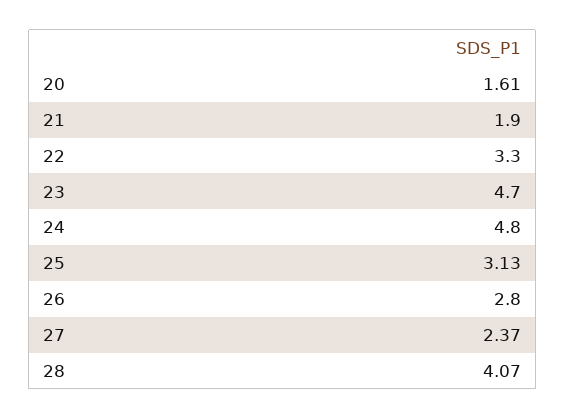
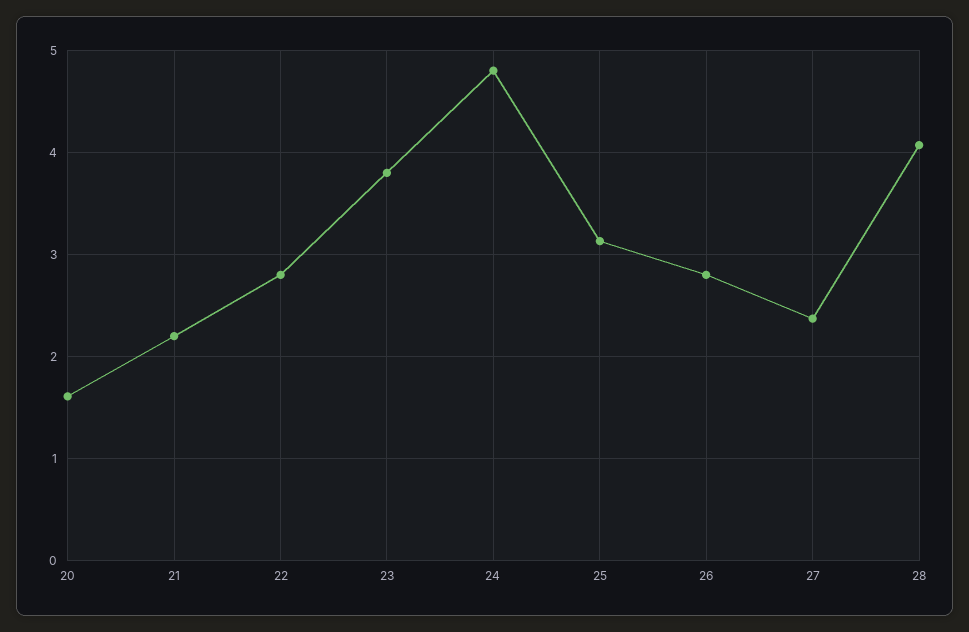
  {
    "20": 1.61,
-   "21": 1.9,
+   "21": 2.2,
-   "22": 3.3,
+   "22": 2.8,
-   "23": 4.7,
+   "23": 3.8,
    "24": 4.8,
    "25": 3.13,
    "26": 2.8,
    "27": 2.37,
    "28": 4.07
  }

